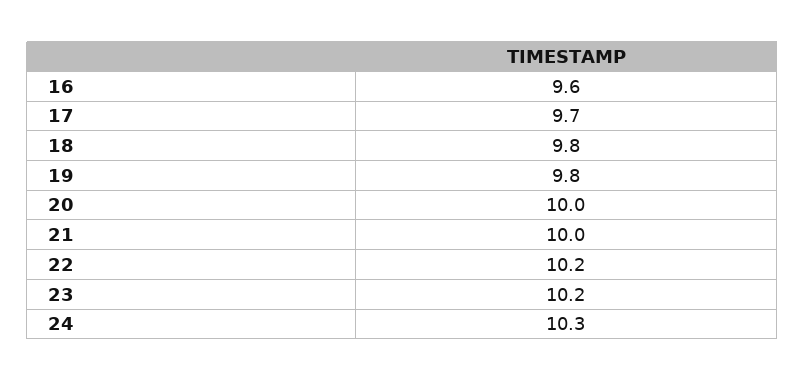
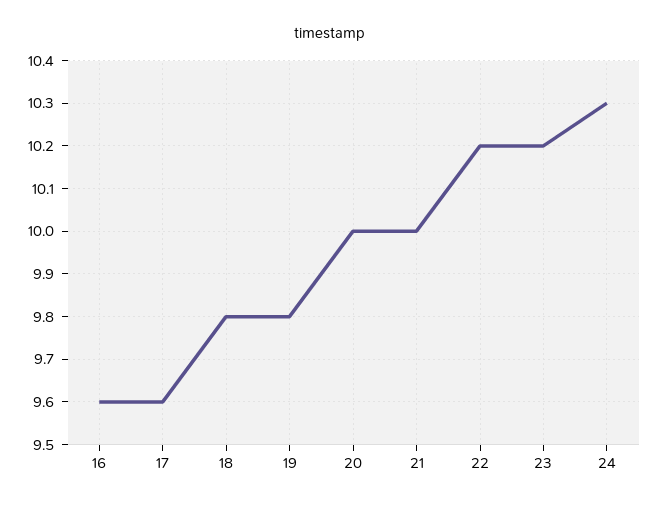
  {
    "16": 9.6,
-   "17": 9.7,
+   "17": 9.6,
    "18": 9.8,
    "19": 9.8,
    "20": 10,
    "21": 10,
    "22": 10.2,
    "23": 10.2,
    "24": 10.3
  }

